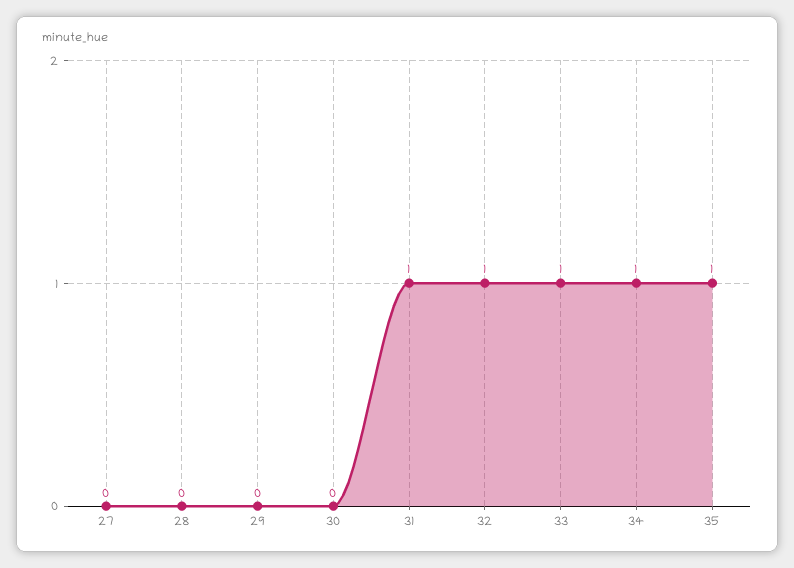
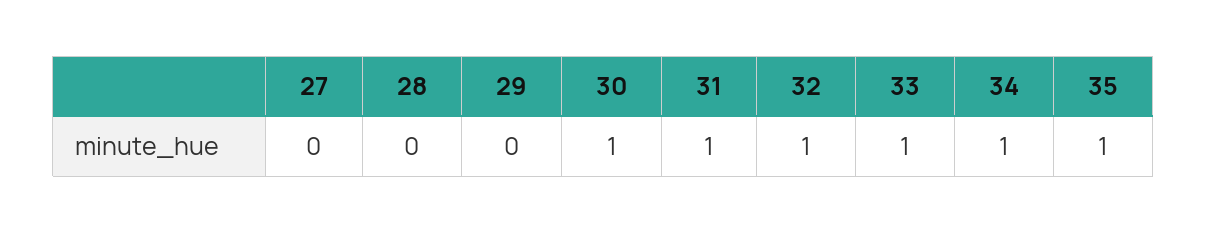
  {
    "27": 0,
    "28": 0,
    "29": 0,
-   "30": 0,
+   "30": 1,
    "31": 1,
    "32": 1,
    "33": 1,
    "34": 1,
    "35": 1
  }

